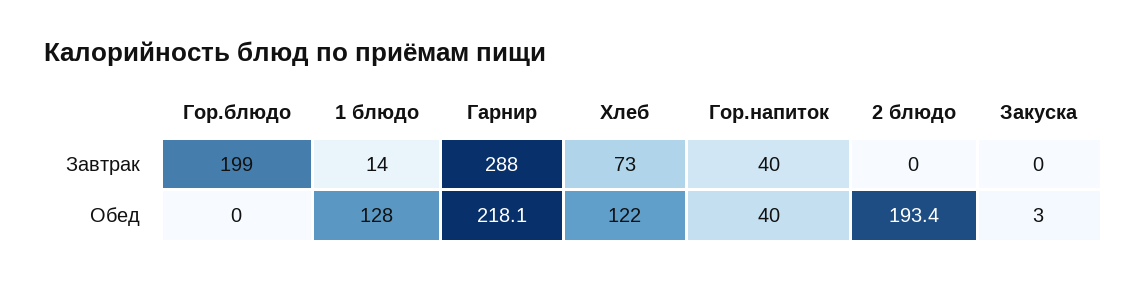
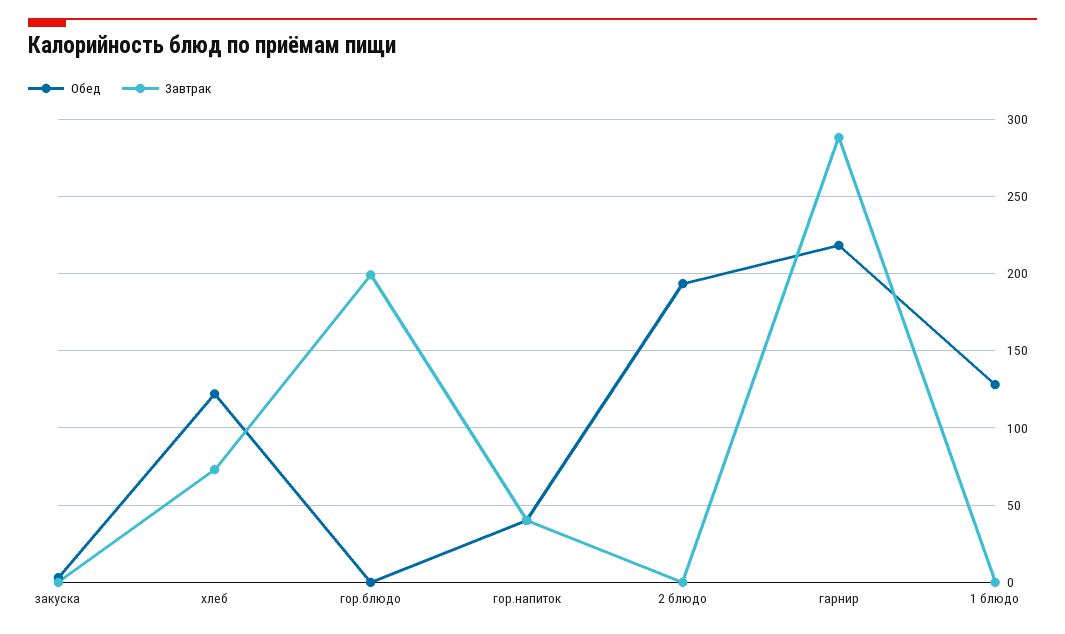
  {
    "Завтрак": {
      "Гор.блюдо": 199,
-     "1 блюдо": 14,
+     "1 блюдо": 0,
      "Гарнир": 288,
      "Хлеб": 73,
      "Гор.напиток": 40,
      "2 блюдо": 0,
      "Закуска": 0
    },
    "Обед": {
      "Гор.блюдо": 0,
      "1 блюдо": 128,
      "Гарнир": 218.1,
      "Хлеб": 122,
      "Гор.напиток": 40,
      "2 блюдо": 193.4,
      "Закуска": 3
    }
  }

